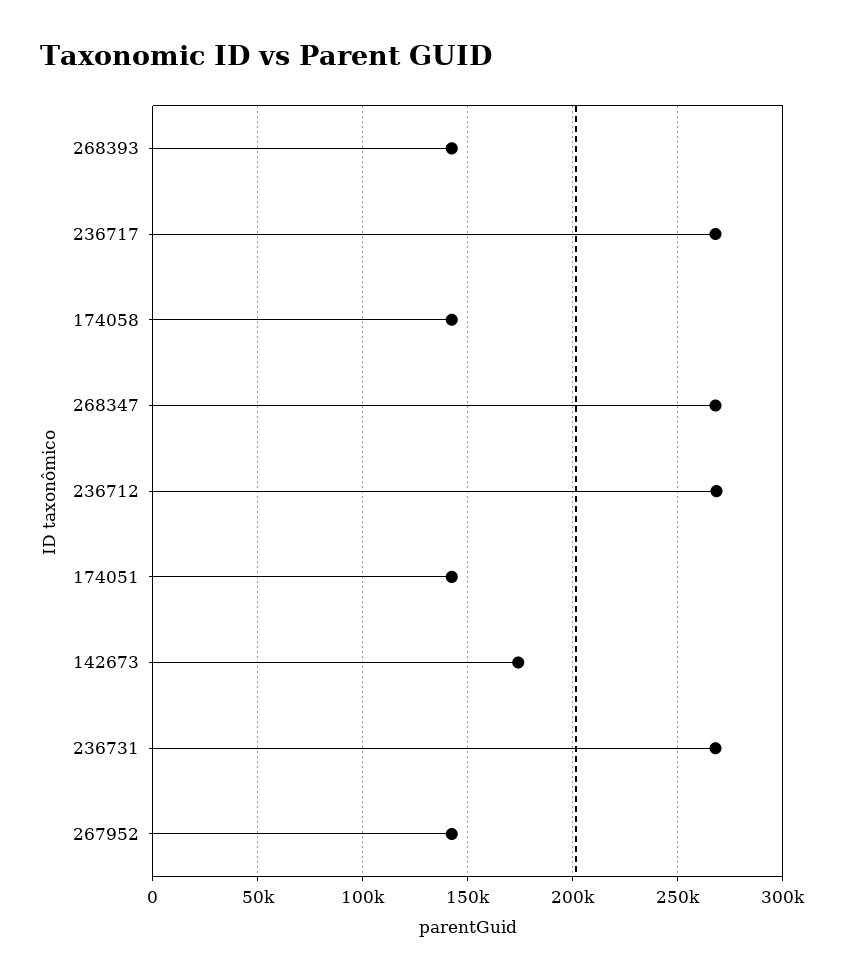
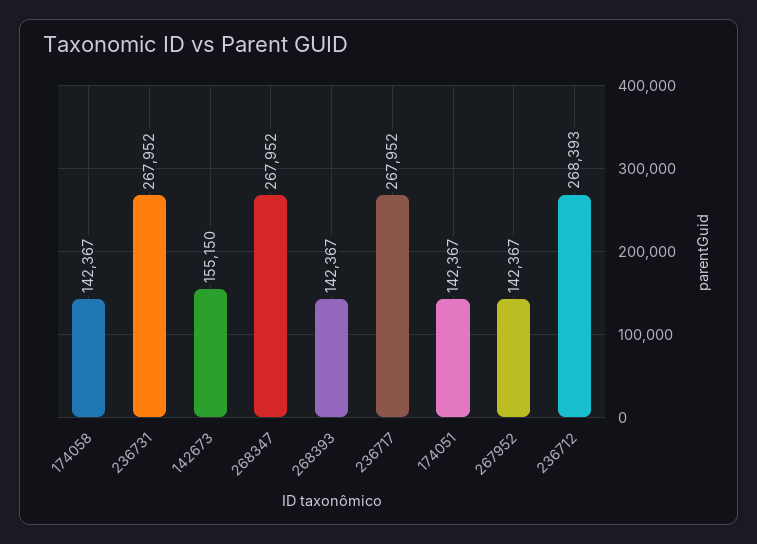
  {
    "268393": 142367,
    "236717": 267952,
    "174058": 142367,
    "268347": 267952,
    "236712": 268393,
    "174051": 142367,
-   "142673": 175000,
+   "142673": 155150,
    "236731": 267952,
    "267952": 142367
  }

